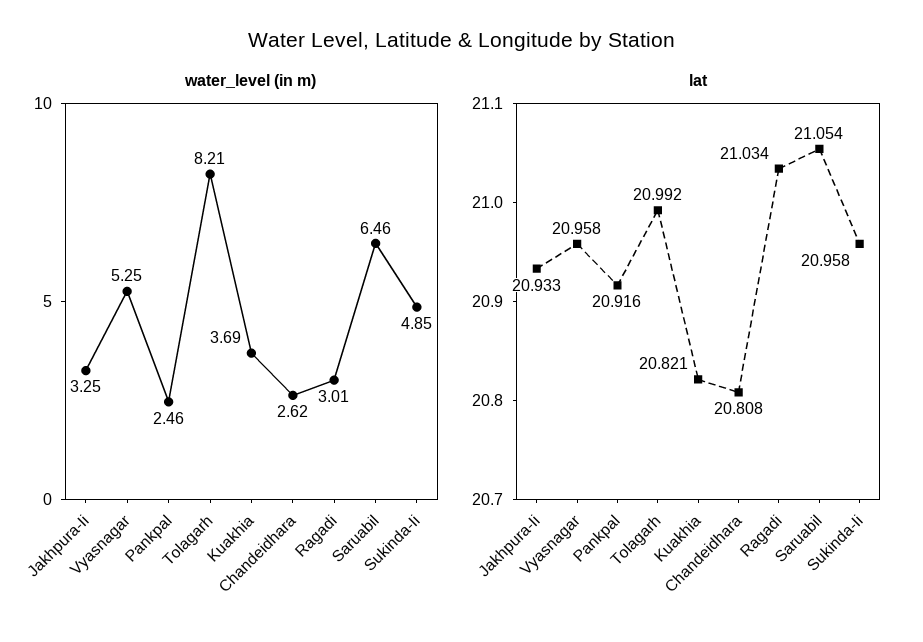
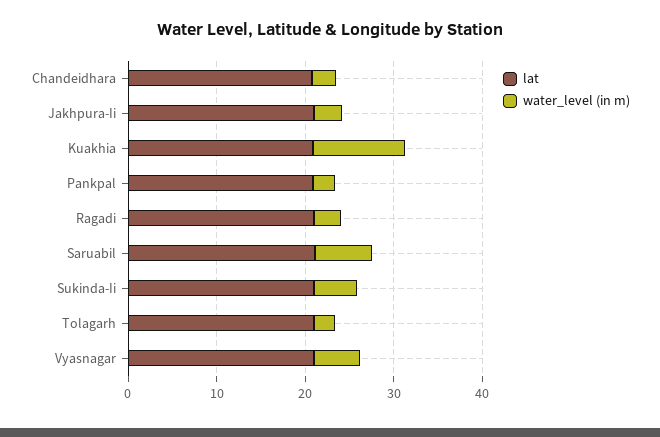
  {
    "water_level (in m)": {
      "Jakhpura-Ii": 3.25,
      "Vyasnagar": 5.25,
      "Pankpal": 2.46,
-     "Tolagarh": 8.21,
+     "Tolagarh": 2,
-     "Kuakhia": 3.69,
+     "Kuakhia": 10,
      "Chandeidhara": 2.62,
      "Ragadi": 3.01,
      "Saruabil": 6.46,
      "Sukinda-Ii": 4.85
    },
    "lat": {
      "Jakhpura-Ii": 20.933,
      "Vyasnagar": 20.958,
      "Pankpal": 20.916,
      "Tolagarh": 20.992,
      "Kuakhia": 20.821,
      "Chandeidhara": 20.808,
      "Ragadi": 21.034,
      "Saruabil": 21.054,
      "Sukinda-Ii": 20.958
    }
  }

